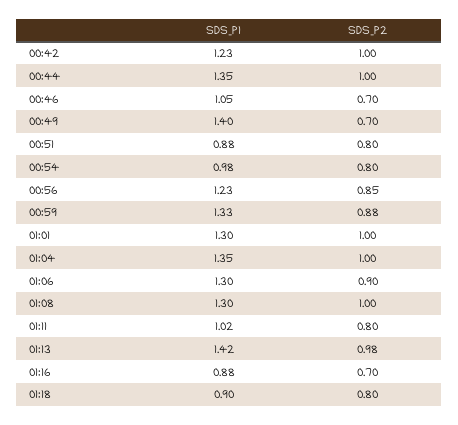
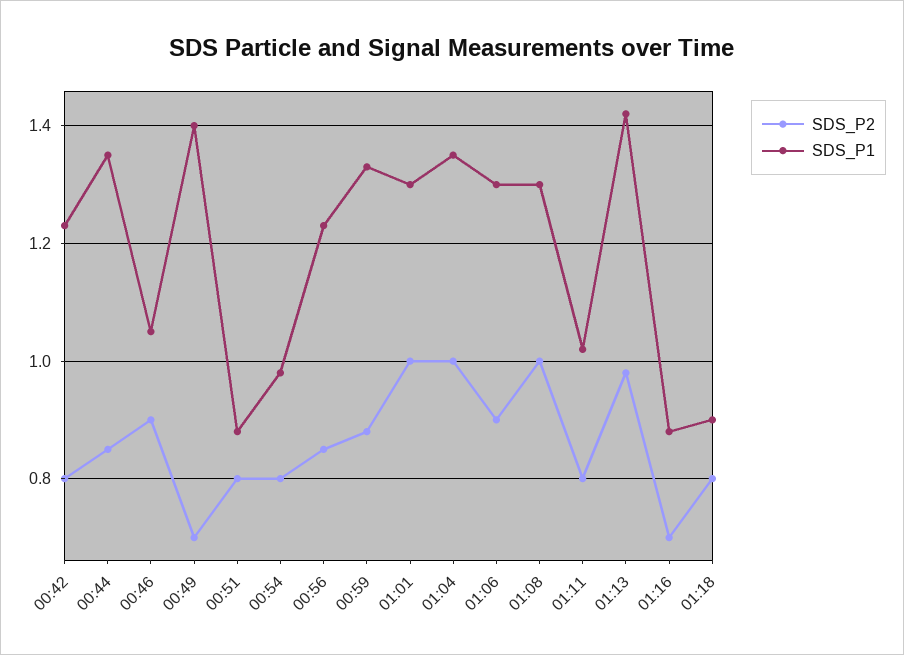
  {
    "SDS_P1": {
      "00:42": 1.23,
      "00:44": 1.35,
      "00:46": 1.05,
      "00:49": 1.4,
      "00:51": 0.88,
      "00:54": 0.98,
      "00:56": 1.23,
      "00:59": 1.33,
      "01:01": 1.3,
      "01:04": 1.35,
      "01:06": 1.3,
      "01:08": 1.3,
      "01:11": 1.02,
      "01:13": 1.42,
      "01:16": 0.88,
      "01:18": 0.9
    },
    "SDS_P2": {
-     "00:42": 1,
+     "00:42": 0.8,
-     "00:44": 1,
+     "00:44": 0.85,
-     "00:46": 0.7,
+     "00:46": 0.9,
      "00:49": 0.7,
      "00:51": 0.8,
      "00:54": 0.8,
      "00:56": 0.85,
      "00:59": 0.88,
      "01:01": 1,
      "01:04": 1,
      "01:06": 0.9,
      "01:08": 1,
      "01:11": 0.8,
      "01:13": 0.98,
      "01:16": 0.7,
      "01:18": 0.8
    }
  }

